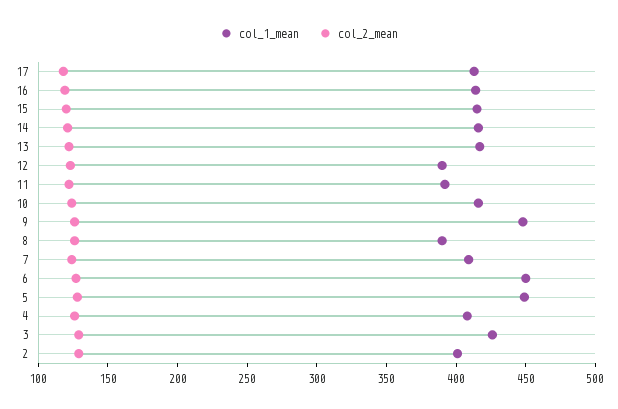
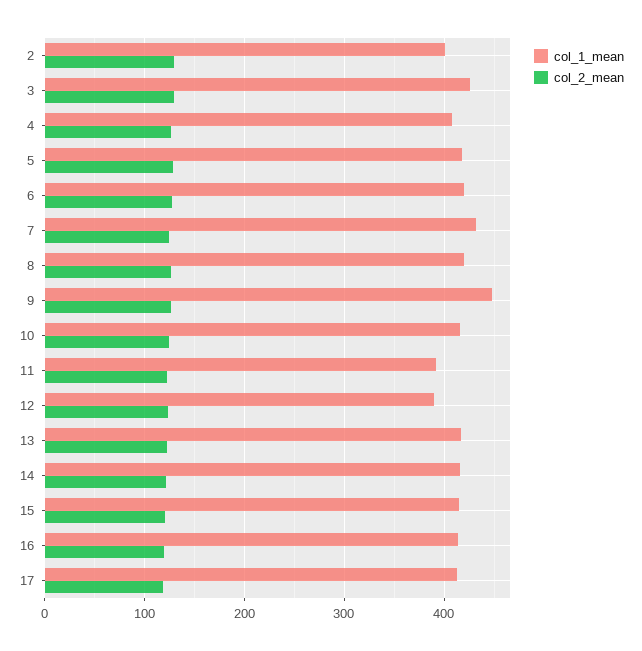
  {
    "col_1_mean": {
      "17": 410,
      "16": 410,
      "15": 420,
      "14": 420,
      "13": 420,
      "12": 390,
      "11": 390,
      "10": 420,
      "9": 450,
-     "8": 390,
+     "8": 420,
-     "7": 410,
+     "7": 430,
-     "6": 450,
+     "6": 420,
-     "5": 450,
+     "5": 420,
      "4": 410,
      "3": 430,
      "2": 400
    },
    "col_2_mean": {
      "17": 120,
      "16": 120,
      "15": 120,
      "14": 120,
      "13": 120,
      "12": 120,
      "11": 120,
      "10": 120,
      "9": 130,
      "8": 130,
      "7": 120,
      "6": 130,
      "5": 130,
      "4": 130,
      "3": 130,
      "2": 130
    }
  }

